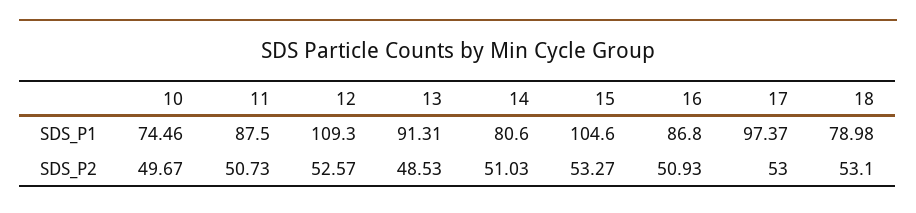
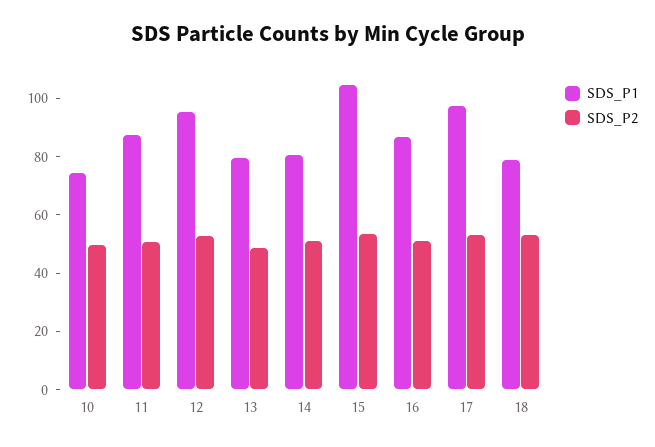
  {
    "SDS_P1": {
      "10": 74.46,
      "11": 87.5,
-     "12": 109.3,
+     "12": 95,
-     "13": 91.31,
+     "13": 80,
      "14": 80.6,
      "15": 104.6,
      "16": 86.8,
      "17": 97.37,
      "18": 78.98
    },
    "SDS_P2": {
      "10": 49.67,
      "11": 50.73,
      "12": 52.57,
      "13": 48.53,
      "14": 51.03,
      "15": 53.27,
      "16": 50.93,
      "17": 53,
      "18": 53.1
    }
  }

